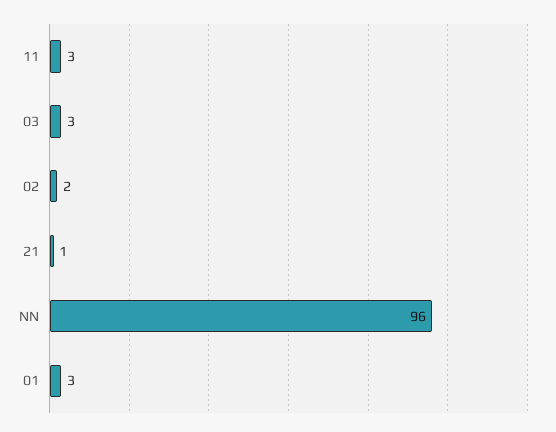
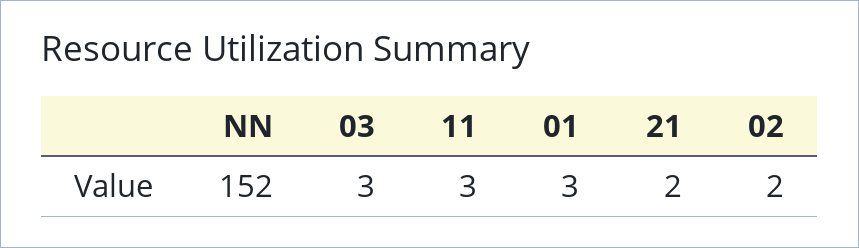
  {
    "11": 3,
    "03": 3,
    "02": 2,
-   "21": 1,
+   "21": 2,
-   "NN": 96,
+   "NN": 152,
    "01": 3
  }

